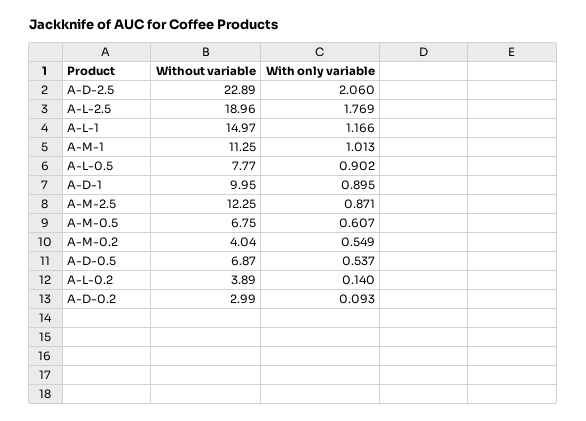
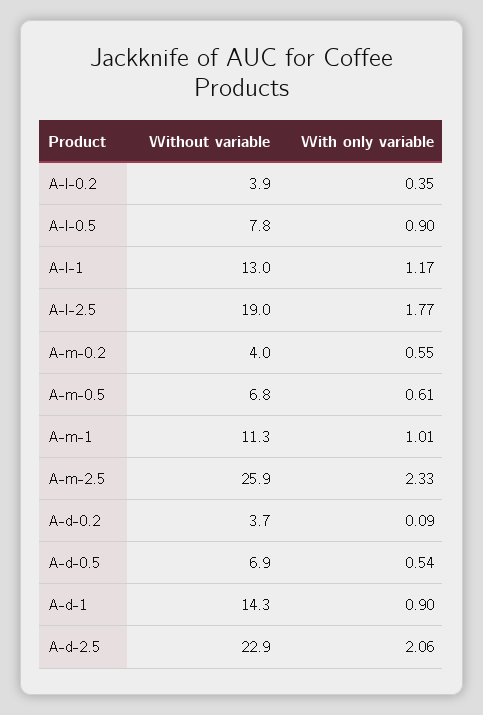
  {
    "Without variable": {
      "A-D-2.5": 22.89,
      "A-L-2.5": 18.96,
-     "A-L-1": 14.97,
+     "A-L-1": 13,
      "A-M-1": 11.25,
      "A-L-0.5": 7.77,
-     "A-D-1": 9.95,
+     "A-D-1": 14.3,
-     "A-M-2.5": 12.25,
+     "A-M-2.5": 25.9,
      "A-M-0.5": 6.75,
      "A-M-0.2": 4.04,
      "A-D-0.5": 6.87,
      "A-L-0.2": 3.89,
-     "A-D-0.2": 2.99
+     "A-D-0.2": 3.7
    },
    "With only variable": {
      "A-D-2.5": 2.06,
      "A-L-2.5": 1.769,
      "A-L-1": 1.166,
      "A-M-1": 1.013,
      "A-L-0.5": 0.902,
      "A-D-1": 0.895,
-     "A-M-2.5": 0.871,
+     "A-M-2.5": 2.33,
      "A-M-0.5": 0.607,
      "A-M-0.2": 0.549,
      "A-D-0.5": 0.537,
-     "A-L-0.2": 0.14,
+     "A-L-0.2": 0.35,
      "A-D-0.2": 0.093
    }
  }

